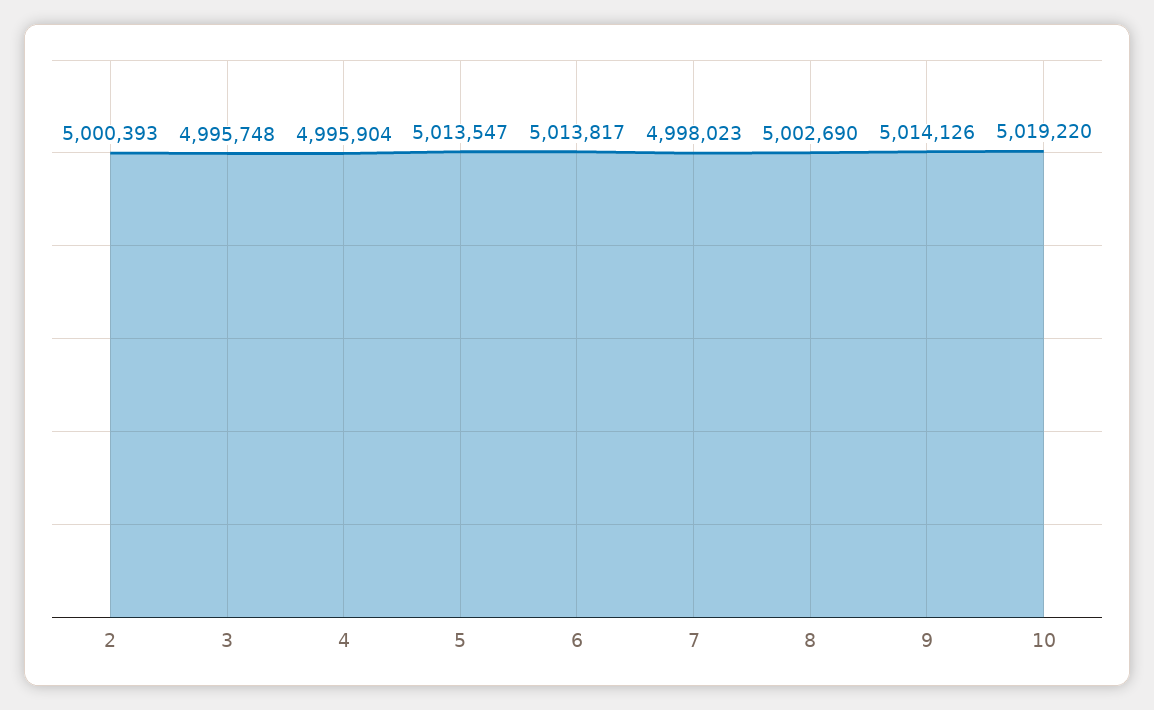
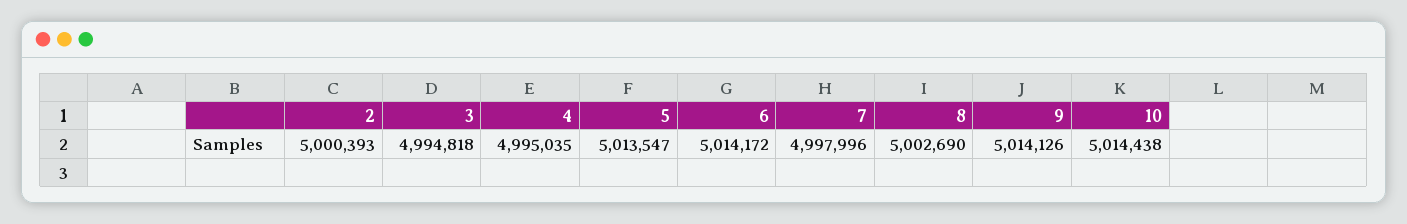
  {
    "2": 5000393,
-   "3": 4995748,
+   "3": 4994818,
-   "4": 4995904,
+   "4": 4995035,
    "5": 5013547,
-   "6": 5013817,
+   "6": 5014172,
-   "7": 4998023,
+   "7": 4997996,
    "8": 5002690,
    "9": 5014126,
-   "10": 5019220
+   "10": 5014438
  }

